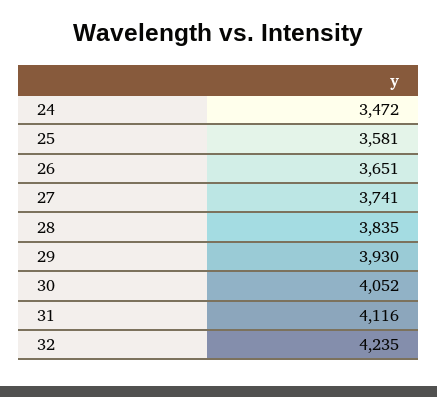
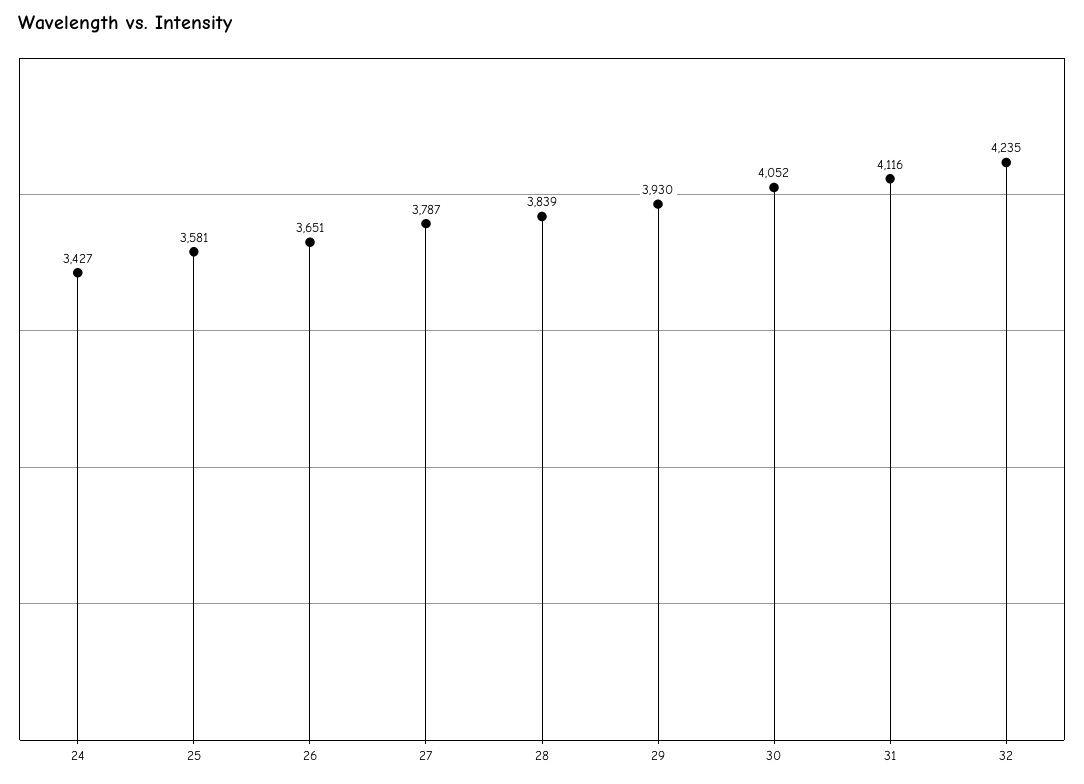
  {
-   "24": 3472,
+   "24": 3427,
    "25": 3581,
    "26": 3651,
-   "27": 3741,
+   "27": 3787,
-   "28": 3835,
+   "28": 3839,
    "29": 3930,
    "30": 4052,
    "31": 4116,
    "32": 4235
  }

